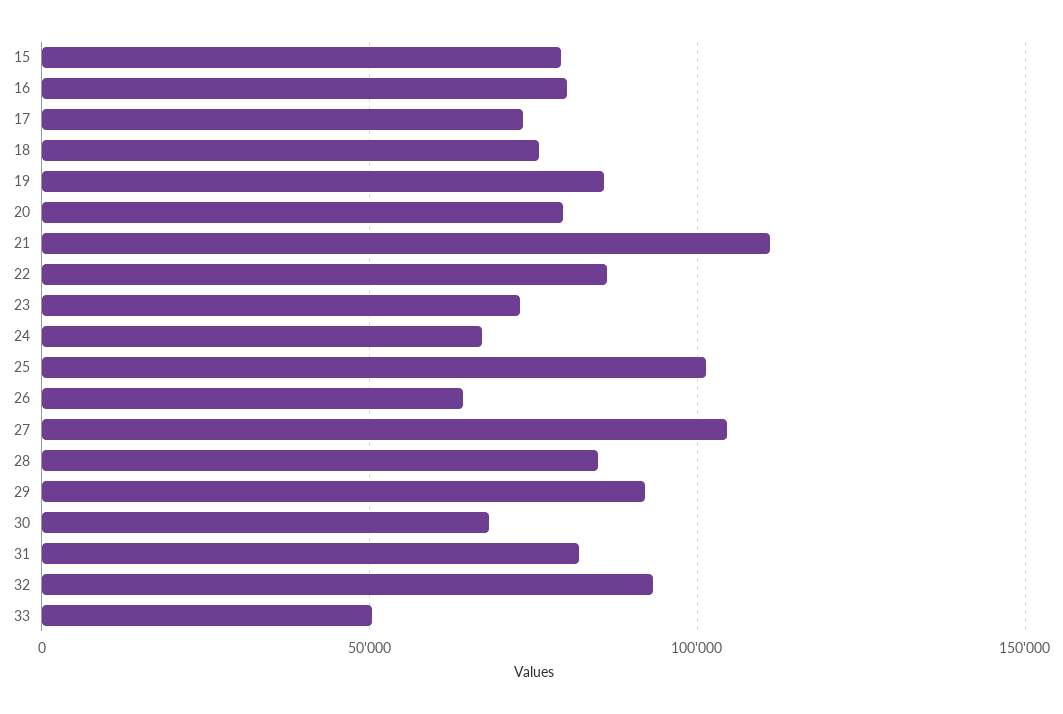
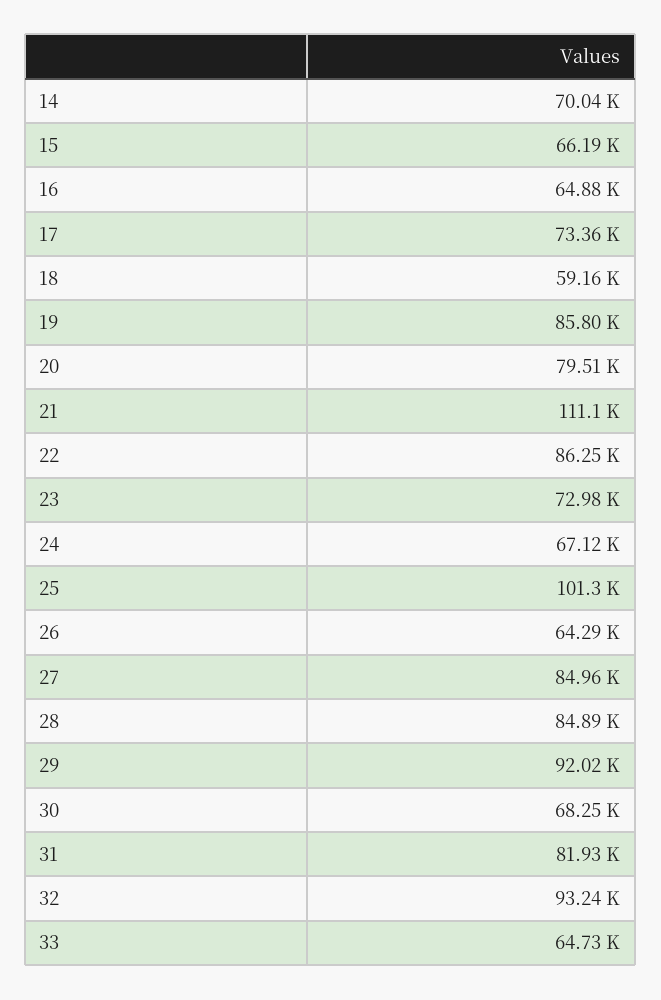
  {
-   "15": 80000,
+   "15": 66190,
-   "16": 80000,
+   "16": 64880,
    "17": 73360,
-   "18": 75000,
+   "18": 59160,
    "19": 85800,
    "20": 79510,
    "21": 111100,
    "22": 86250,
    "23": 72980,
    "24": 67120,
    "25": 101300,
    "26": 64290,
-   "27": 105000,
+   "27": 84960,
    "28": 84890,
    "29": 92020,
    "30": 68250,
    "31": 81930,
    "32": 93240,
-   "33": 50000
+   "33": 64730,
+   "14": 70040
  }

